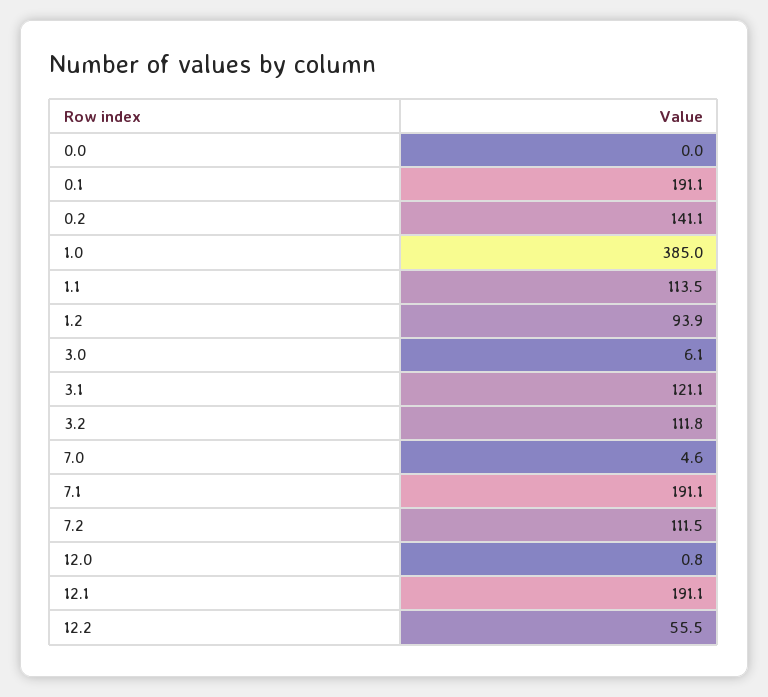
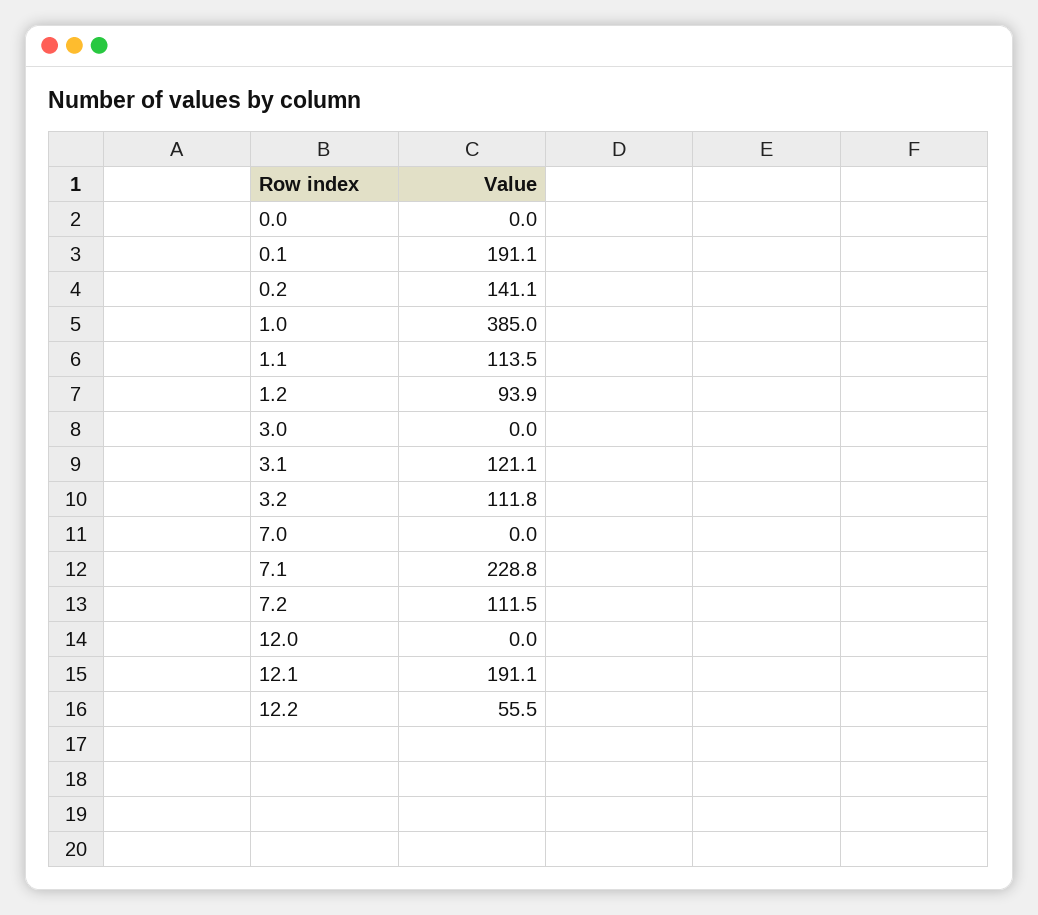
  {
    "0.0": 0,
    "0.1": 191.1,
    "0.2": 141.1,
    "1.0": 385,
    "1.1": 113.5,
    "1.2": 93.9,
-   "3.0": 6.1,
+   "3.0": 0,
    "3.1": 121.1,
    "3.2": 111.8,
-   "7.0": 4.6,
+   "7.0": 0,
-   "7.1": 191.1,
+   "7.1": 228.8,
    "7.2": 111.5,
-   "12.0": 0.8,
+   "12.0": 0,
    "12.1": 191.1,
    "12.2": 55.5
  }

